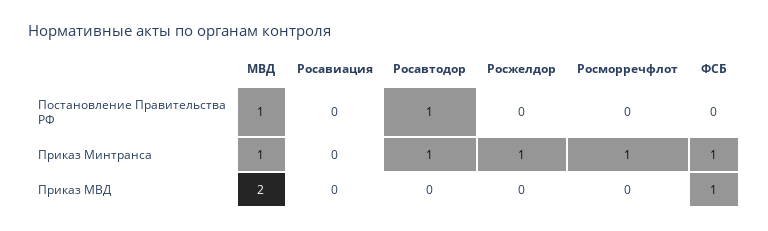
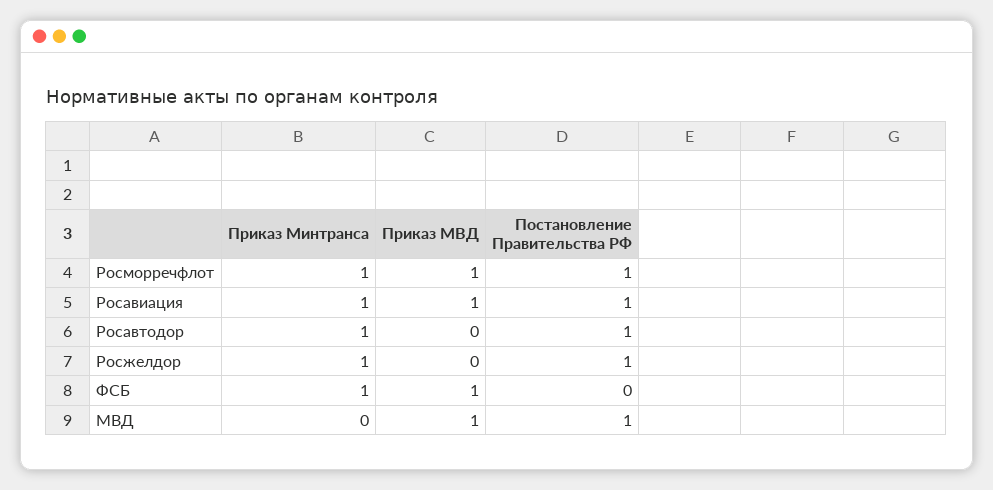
  {
    "МВД": {
      "Постановление Правительства РФ": 1,
-     "Приказ Минтранса": 1,
+     "Приказ Минтранса": 0,
-     "Приказ МВД": 2
+     "Приказ МВД": 1
    },
    "Росавиация": {
-     "Постановление Правительства РФ": 0,
+     "Постановление Правительства РФ": 1,
-     "Приказ Минтранса": 0,
+     "Приказ Минтранса": 1,
-     "Приказ МВД": 0
+     "Приказ МВД": 1
    },
    "Росавтодор": {
      "Постановление Правительства РФ": 1,
      "Приказ Минтранса": 1,
      "Приказ МВД": 0
    },
    "Росжелдор": {
-     "Постановление Правительства РФ": 0,
+     "Постановление Правительства РФ": 1,
      "Приказ Минтранса": 1,
      "Приказ МВД": 0
    },
    "Росморречфлот": {
-     "Постановление Правительства РФ": 0,
+     "Постановление Правительства РФ": 1,
      "Приказ Минтранса": 1,
-     "Приказ МВД": 0
+     "Приказ МВД": 1
    },
    "ФСБ": {
      "Постановление Правительства РФ": 0,
      "Приказ Минтранса": 1,
      "Приказ МВД": 1
    }
  }

